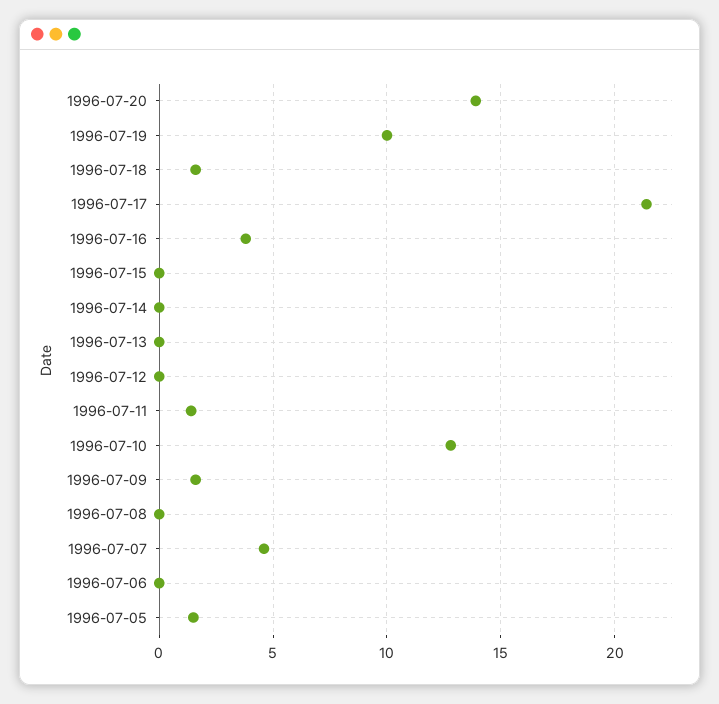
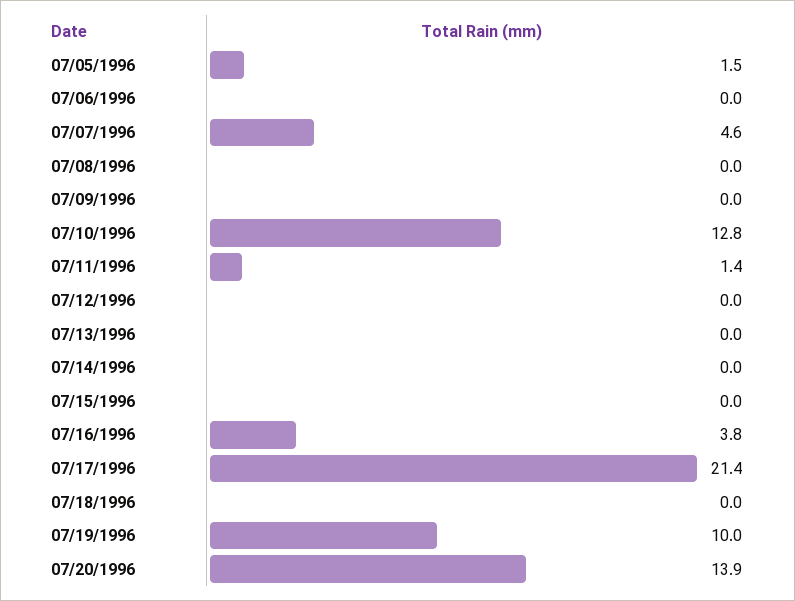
  {
    "1996-07-20": 13.9,
    "1996-07-19": 10,
-   "1996-07-18": 1.5,
+   "1996-07-18": 0,
    "1996-07-17": 21.4,
    "1996-07-16": 3.8,
    "1996-07-15": 0,
    "1996-07-14": 0,
    "1996-07-13": 0,
    "1996-07-12": 0,
    "1996-07-11": 1.4,
    "1996-07-10": 12.8,
-   "1996-07-09": 1.5,
+   "1996-07-09": 0,
    "1996-07-08": 0,
    "1996-07-07": 4.6,
    "1996-07-06": 0,
    "1996-07-05": 1.5
  }

